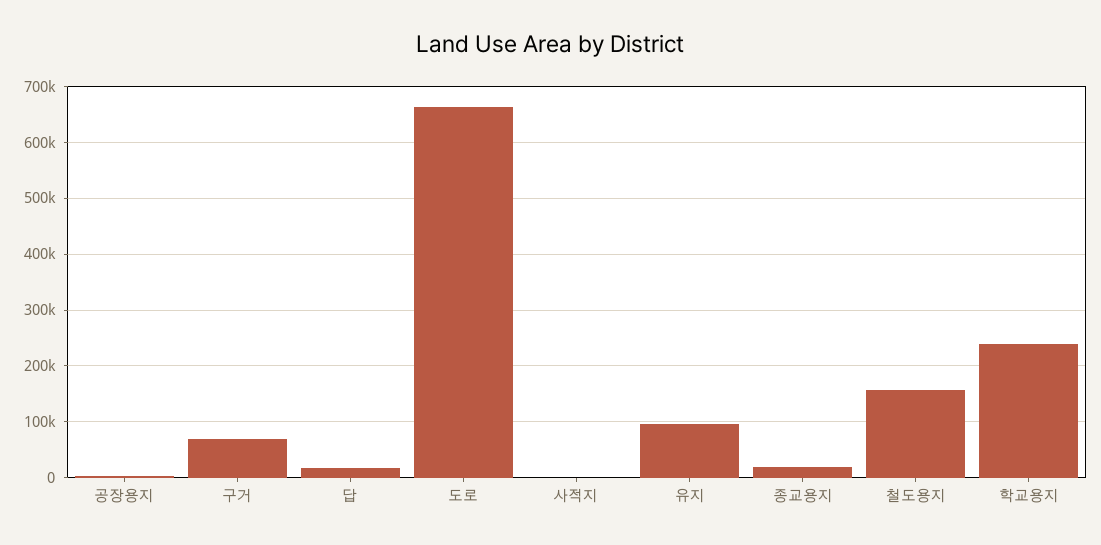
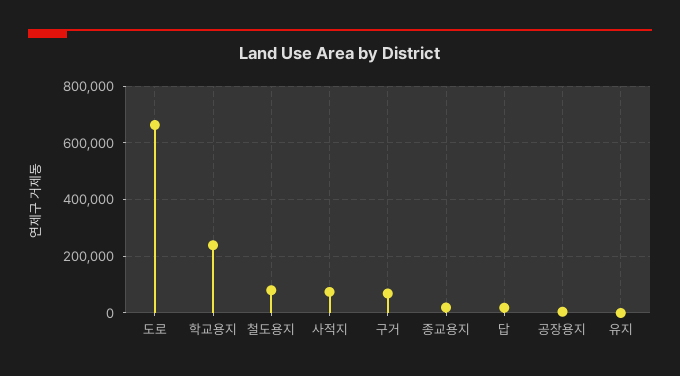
  {
    "공장용지": 0,
    "구거": 60000,
    "답": 20000,
    "도로": 660000,
-   "사적지": 0,
+   "사적지": 75000,
-   "유지": 100000,
+   "유지": 0,
    "종교용지": 20000,
-   "철도용지": 160000,
+   "철도용지": 75000,
    "학교용지": 240000
  }

